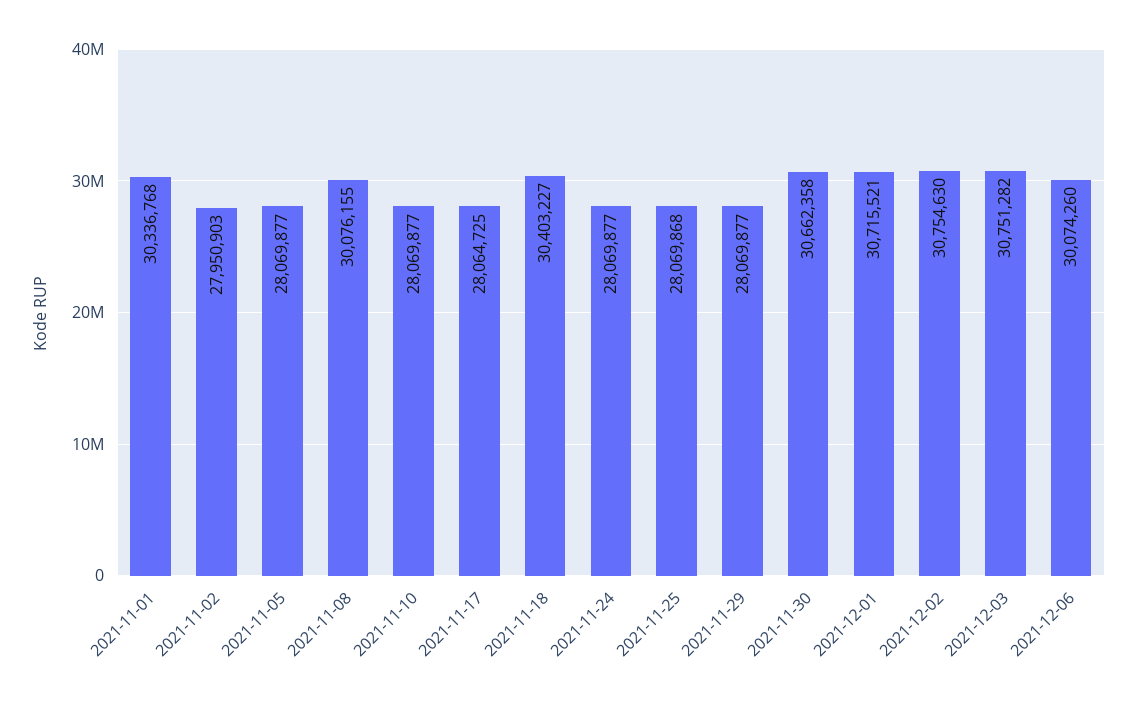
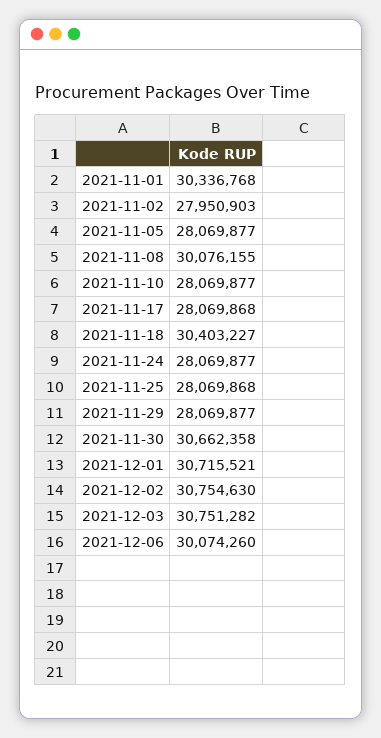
  {
    "2021-11-01": 30336768,
    "2021-11-02": 27950903,
    "2021-11-05": 28069877,
    "2021-11-08": 30076155,
    "2021-11-10": 28069877,
-   "2021-11-17": 28064725,
+   "2021-11-17": 28069868,
    "2021-11-18": 30403227,
    "2021-11-24": 28069877,
    "2021-11-25": 28069868,
    "2021-11-29": 28069877,
    "2021-11-30": 30662358,
    "2021-12-01": 30715521,
    "2021-12-02": 30754630,
    "2021-12-03": 30751282,
    "2021-12-06": 30074260
  }

